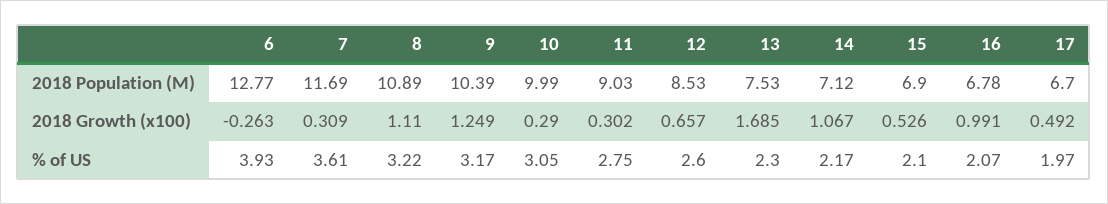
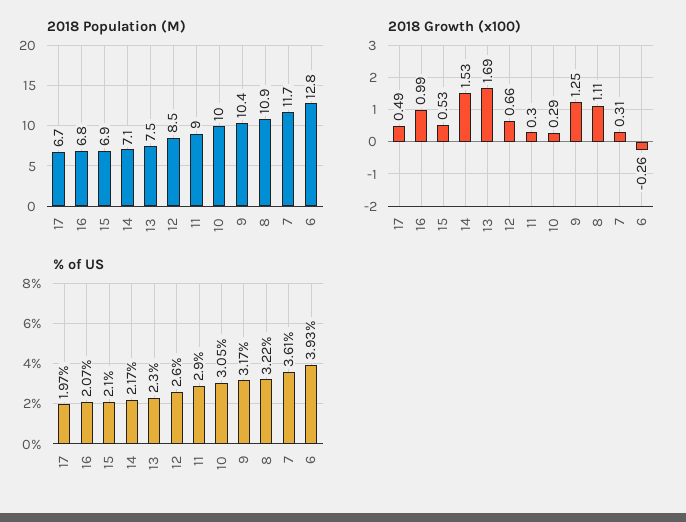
  {
    "2018 Population (M)": {
      "6": 12.77,
      "7": 11.69,
      "8": 10.89,
      "9": 10.39,
      "10": 9.99,
      "11": 9.03,
      "12": 8.53,
      "13": 7.53,
      "14": 7.12,
      "15": 6.9,
      "16": 6.78,
      "17": 6.7
    },
    "2018 Growth (x100)": {
      "6": -0.263,
      "7": 0.309,
      "8": 1.11,
      "9": 1.249,
      "10": 0.29,
      "11": 0.302,
      "12": 0.657,
      "13": 1.685,
-     "14": 1.067,
+     "14": 1.53,
      "15": 0.526,
      "16": 0.991,
      "17": 0.492
    },
    "% of US": {
      "6": 3.93,
      "7": 3.61,
      "8": 3.22,
      "9": 3.17,
      "10": 3.05,
-     "11": 2.75,
+     "11": 2.9,
      "12": 2.6,
      "13": 2.3,
      "14": 2.17,
      "15": 2.1,
      "16": 2.07,
      "17": 1.97
    }
  }

